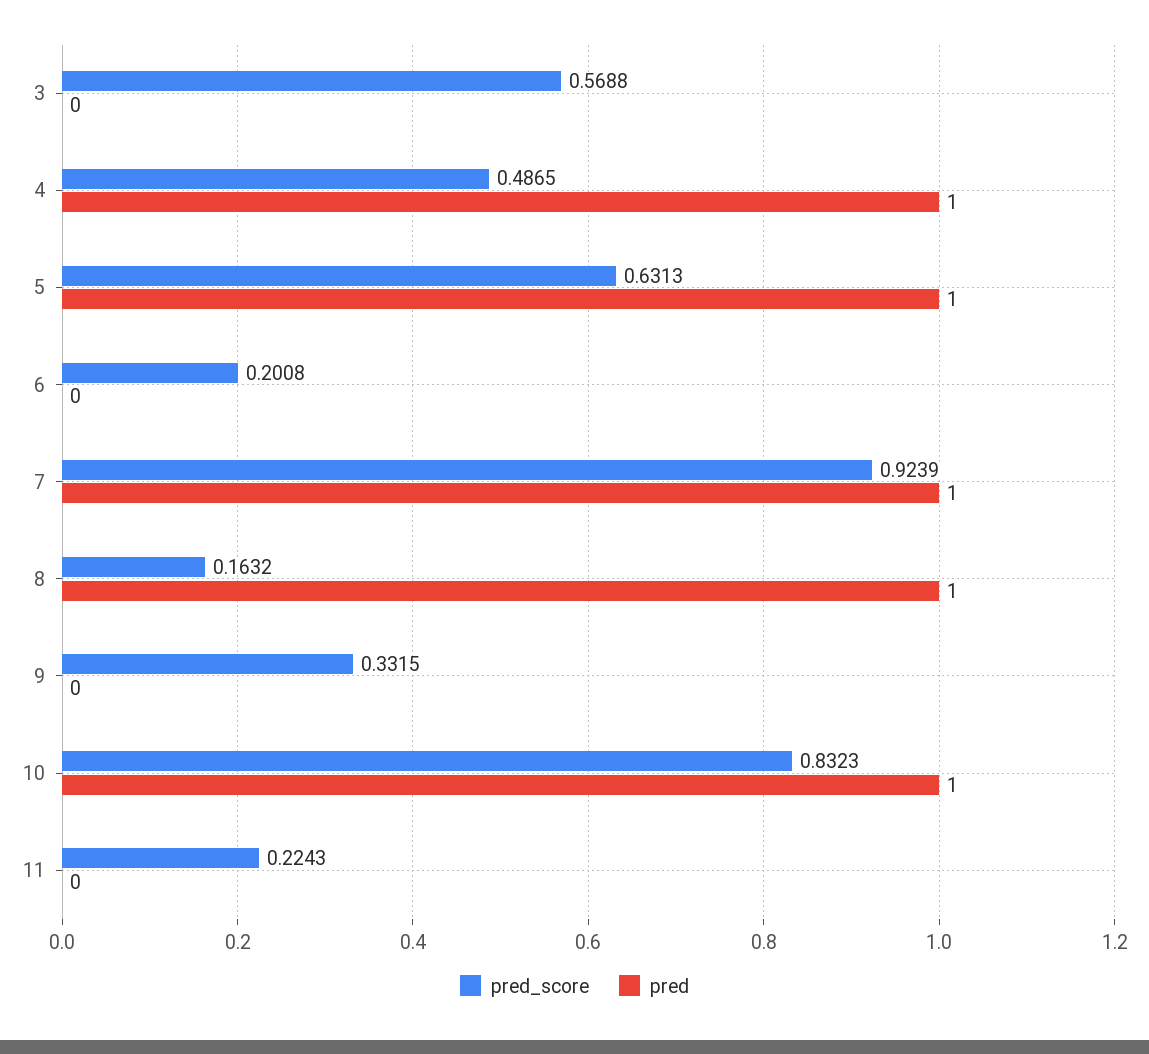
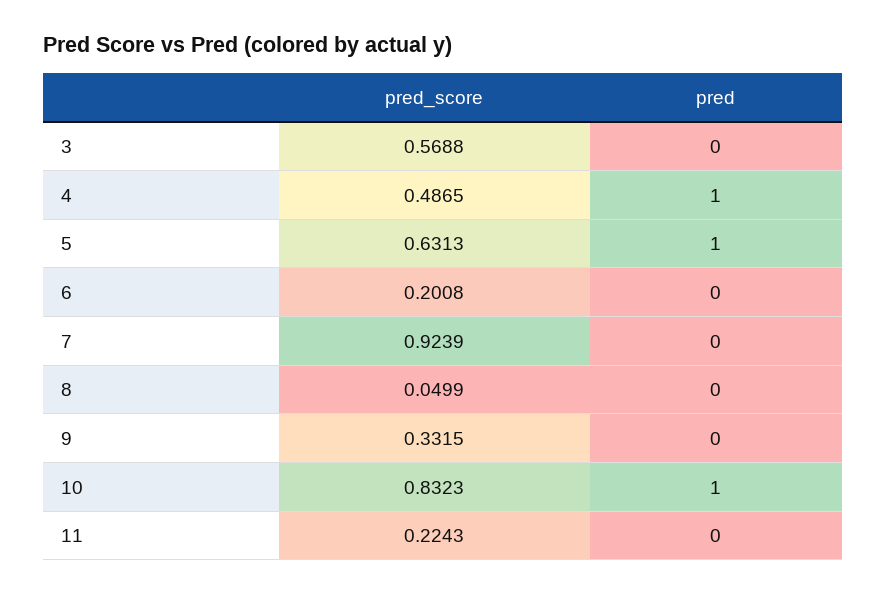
  {
    "pred_score": {
      "3": 0.5688,
      "4": 0.4865,
      "5": 0.6313,
      "6": 0.2008,
      "7": 0.9239,
-     "8": 0.1632,
+     "8": 0.0499,
      "9": 0.3315,
      "10": 0.8323,
      "11": 0.2243
    },
    "pred": {
      "3": 0,
      "4": 1,
      "5": 1,
      "6": 0,
-     "7": 1,
+     "7": 0,
-     "8": 1,
+     "8": 0,
      "9": 0,
      "10": 1,
      "11": 0
    }
  }

